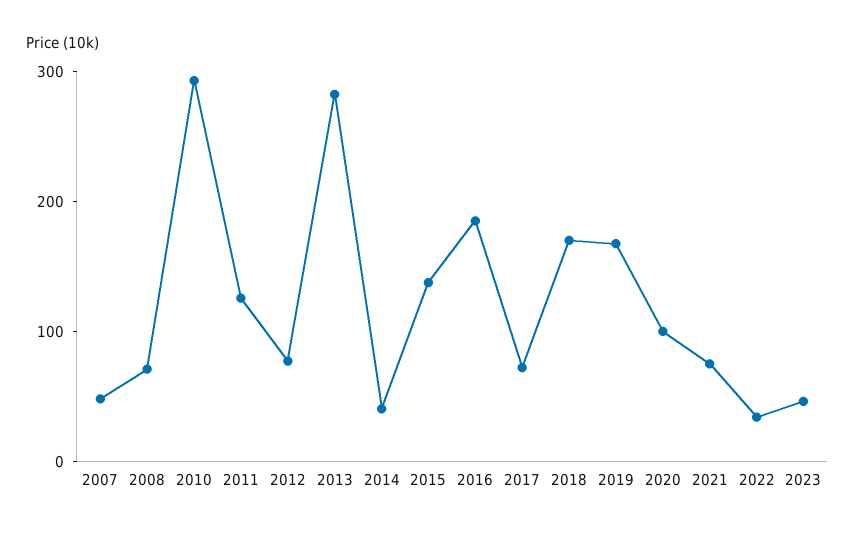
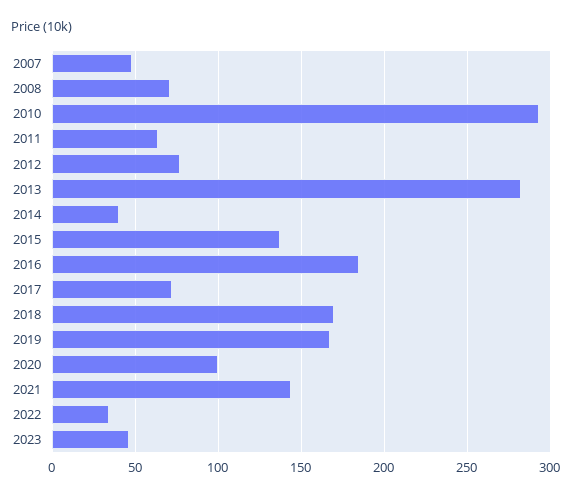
  {
    "2007": 50,
    "2008": 70,
    "2010": 295,
-   "2011": 120,
+   "2011": 65,
    "2012": 75,
    "2013": 285,
    "2014": 40,
    "2015": 140,
    "2016": 185,
    "2017": 70,
    "2018": 170,
    "2019": 170,
    "2020": 100,
-   "2021": 80,
+   "2021": 145,
    "2022": 35,
    "2023": 45
  }

